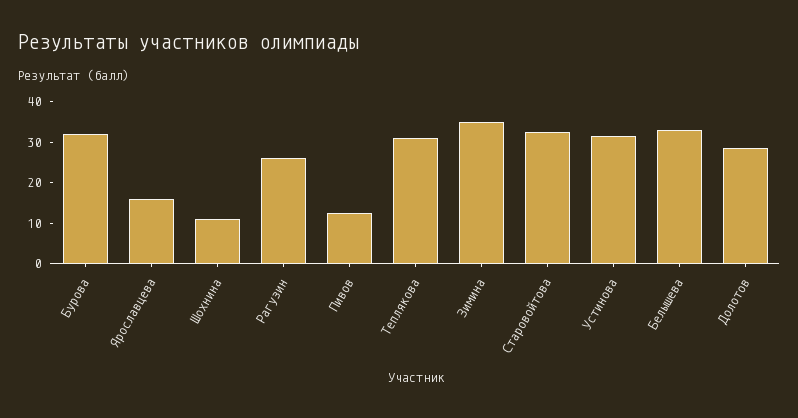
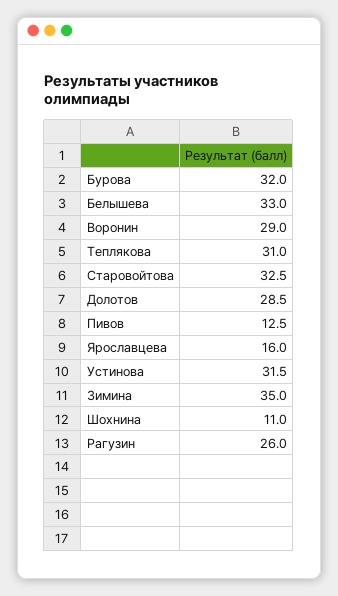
  {
    "Бурова": 32,
    "Ярославцева": 16,
    "Шохнина": 11,
    "Рагузин": 26,
    "Пивов": 12.5,
    "Теплякова": 31,
    "Зимина": 35,
    "Старовойтова": 32.5,
    "Устинова": 31.5,
    "Белышева": 33,
-   "Долотов": 28.5
+   "Долотов": 28.5,
+   "Воронин": 29
  }

